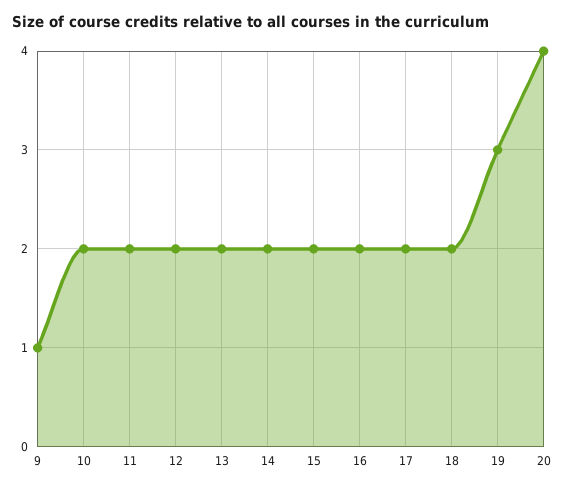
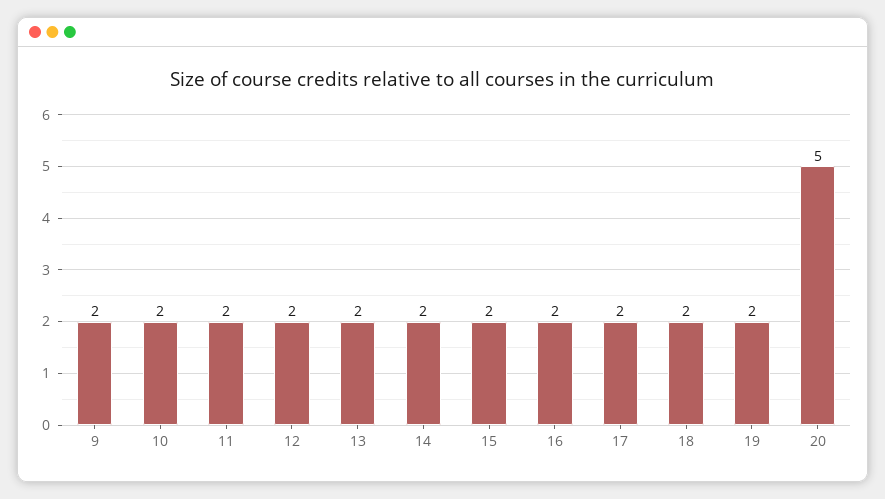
  {
-   "9": 1,
+   "9": 2,
    "10": 2,
    "11": 2,
    "12": 2,
    "13": 2,
    "14": 2,
    "15": 2,
    "16": 2,
    "17": 2,
    "18": 2,
-   "19": 3,
+   "19": 2,
-   "20": 4
+   "20": 5
  }

